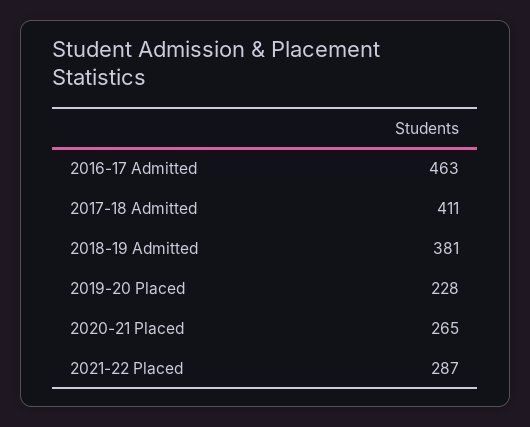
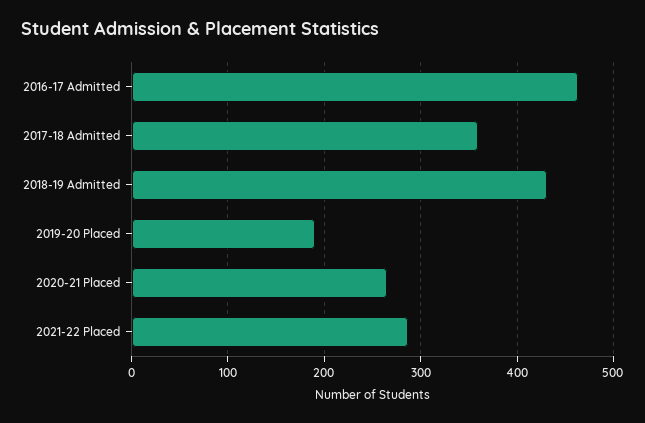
  {
    "2016-17 Admitted": 463,
-   "2017-18 Admitted": 411,
+   "2017-18 Admitted": 360,
-   "2018-19 Admitted": 381,
+   "2018-19 Admitted": 430,
-   "2019-20 Placed": 228,
+   "2019-20 Placed": 190,
    "2020-21 Placed": 265,
    "2021-22 Placed": 287
  }

